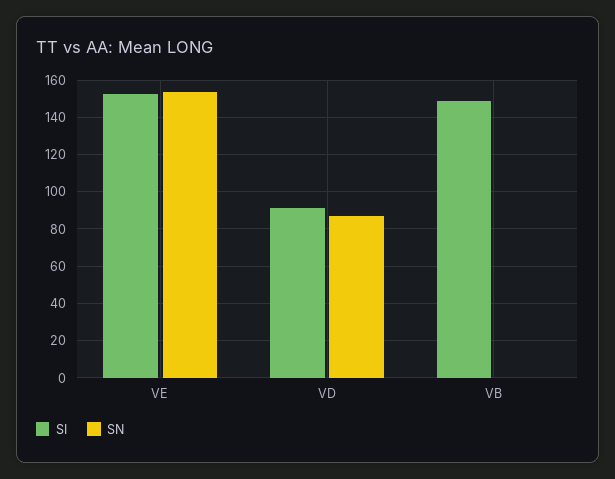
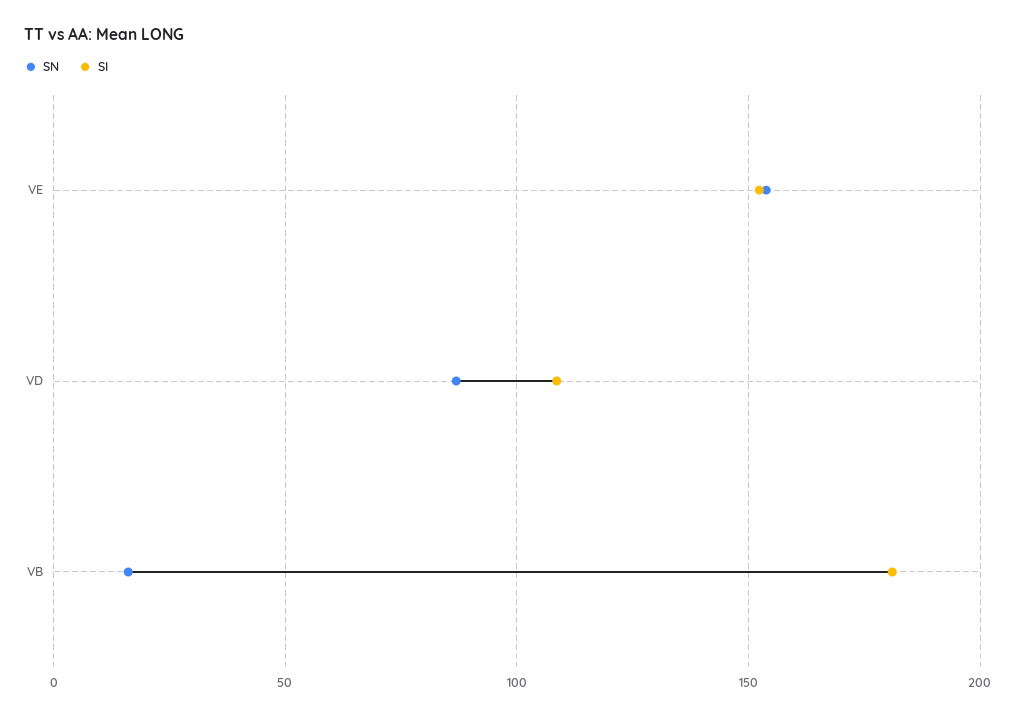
  {
    "SI": {
      "VE": 150,
-     "VD": 90,
+     "VD": 110,
-     "VB": 150
+     "VB": 180
    },
    "SN": {
      "VE": 155,
      "VD": 85,
-     "VB": 0
+     "VB": 15
    }
  }

